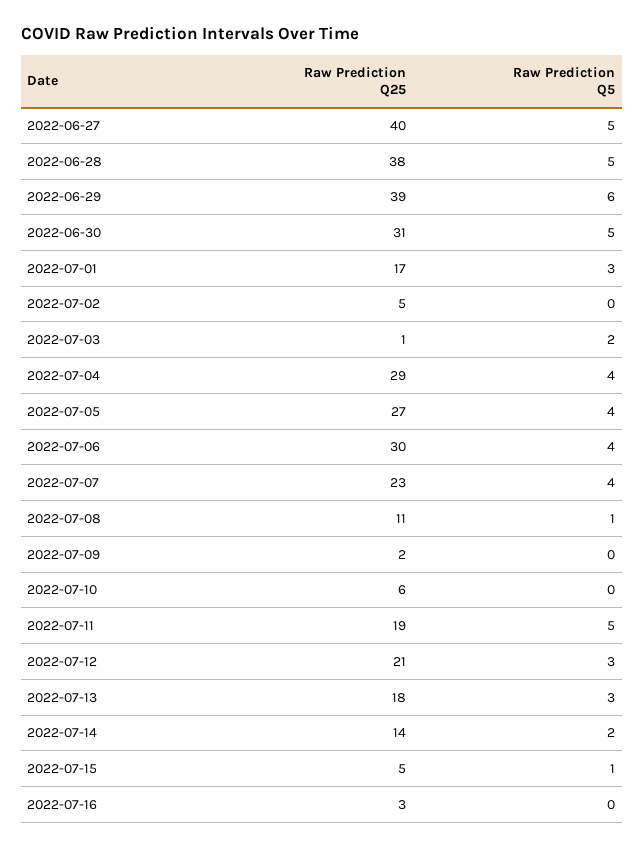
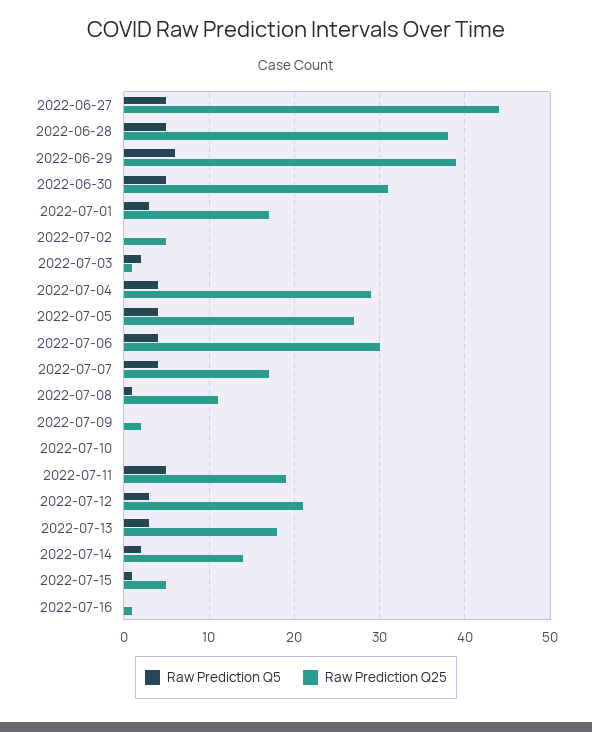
  {
    "Raw Prediction Q25": {
-     "2022-06-27": 40,
+     "2022-06-27": 44,
      "2022-06-28": 38,
      "2022-06-29": 39,
      "2022-06-30": 31,
      "2022-07-01": 17,
      "2022-07-02": 5,
      "2022-07-03": 1,
      "2022-07-04": 29,
      "2022-07-05": 27,
      "2022-07-06": 30,
-     "2022-07-07": 23,
+     "2022-07-07": 17,
      "2022-07-08": 11,
      "2022-07-09": 2,
-     "2022-07-10": 6,
+     "2022-07-10": 0,
      "2022-07-11": 19,
      "2022-07-12": 21,
      "2022-07-13": 18,
      "2022-07-14": 14,
      "2022-07-15": 5,
-     "2022-07-16": 3
+     "2022-07-16": 1
    },
    "Raw Prediction Q5": {
      "2022-06-27": 5,
      "2022-06-28": 5,
      "2022-06-29": 6,
      "2022-06-30": 5,
      "2022-07-01": 3,
      "2022-07-02": 0,
      "2022-07-03": 2,
      "2022-07-04": 4,
      "2022-07-05": 4,
      "2022-07-06": 4,
      "2022-07-07": 4,
      "2022-07-08": 1,
      "2022-07-09": 0,
      "2022-07-10": 0,
      "2022-07-11": 5,
      "2022-07-12": 3,
      "2022-07-13": 3,
      "2022-07-14": 2,
      "2022-07-15": 1,
      "2022-07-16": 0
    }
  }

